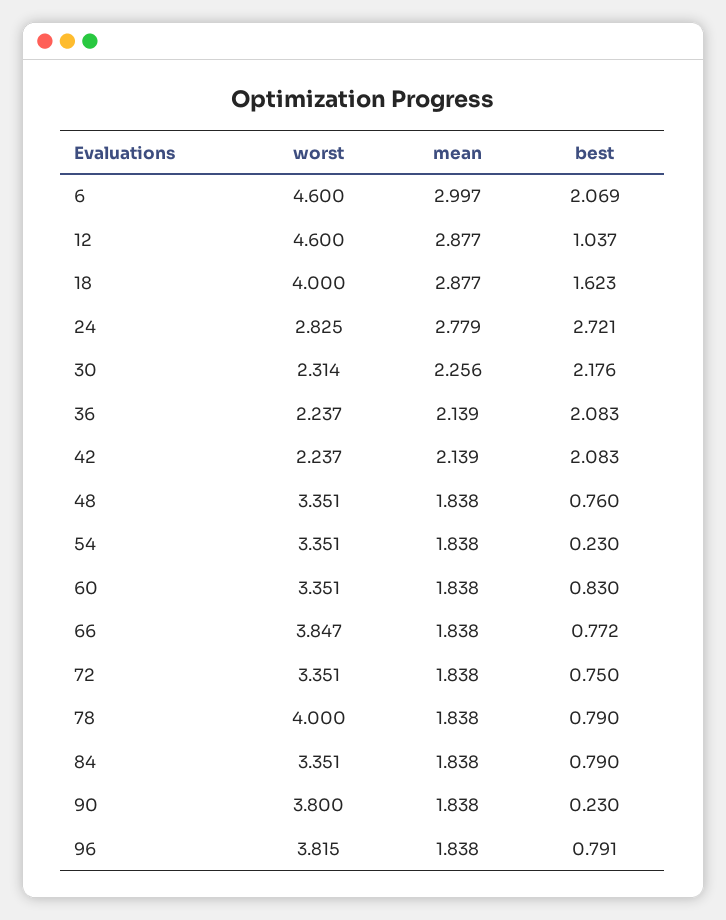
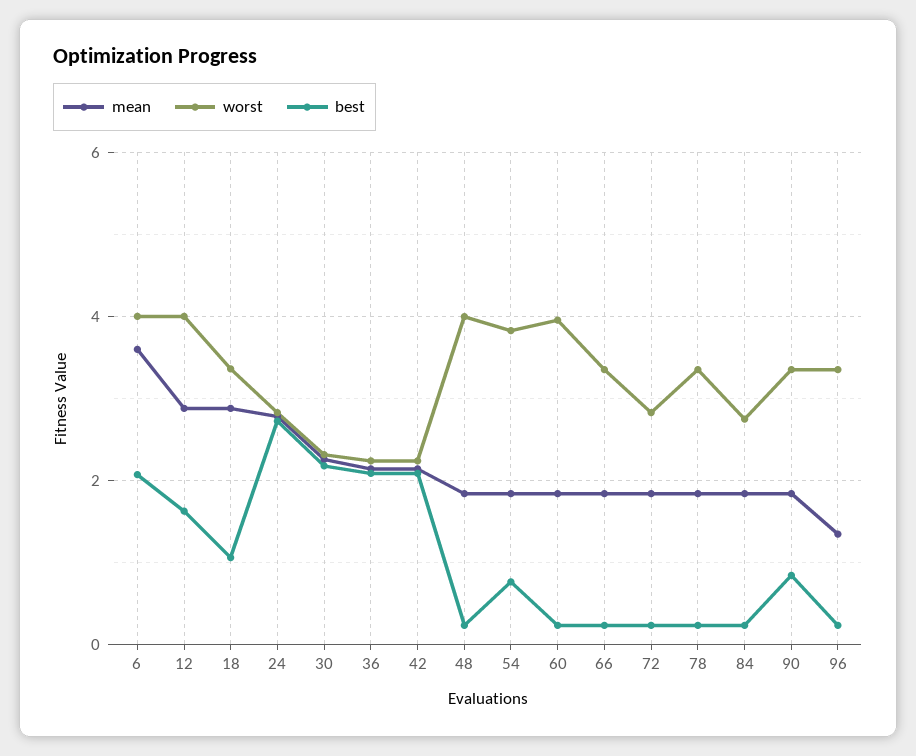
  {
    "worst": {
-     "6": 4.6,
+     "6": 4,
-     "12": 4.6,
+     "12": 4,
-     "18": 4,
+     "18": 3.4,
      "24": 2.825,
      "30": 2.314,
      "36": 2.237,
      "42": 2.237,
-     "48": 3.351,
+     "48": 4,
-     "54": 3.351,
+     "54": 3.8,
-     "60": 3.351,
+     "60": 4,
-     "66": 3.847,
+     "66": 3.4,
-     "72": 3.351,
+     "72": 2.8,
-     "78": 4,
+     "78": 3.4,
-     "84": 3.351,
+     "84": 2.8,
-     "90": 3.8,
+     "90": 3.4,
-     "96": 3.815
+     "96": 3.4
    },
    "mean": {
-     "6": 2.997,
+     "6": 3.6,
      "12": 2.877,
      "18": 2.877,
      "24": 2.779,
      "30": 2.256,
      "36": 2.139,
      "42": 2.139,
      "48": 1.838,
      "54": 1.838,
      "60": 1.838,
      "66": 1.838,
      "72": 1.838,
      "78": 1.838,
      "84": 1.838,
      "90": 1.838,
-     "96": 1.838
+     "96": 1.4
    },
    "best": {
      "6": 2.069,
-     "12": 1.037,
+     "12": 1.6,
-     "18": 1.623,
+     "18": 1,
      "24": 2.721,
      "30": 2.176,
      "36": 2.083,
      "42": 2.083,
-     "48": 0.76,
+     "48": 0.2,
-     "54": 0.23,
+     "54": 0.8,
-     "60": 0.83,
+     "60": 0.2,
-     "66": 0.772,
+     "66": 0.2,
-     "72": 0.75,
+     "72": 0.2,
-     "78": 0.79,
+     "78": 0.2,
-     "84": 0.79,
+     "84": 0.2,
-     "90": 0.23,
+     "90": 0.8,
-     "96": 0.791
+     "96": 0.2
    }
  }

